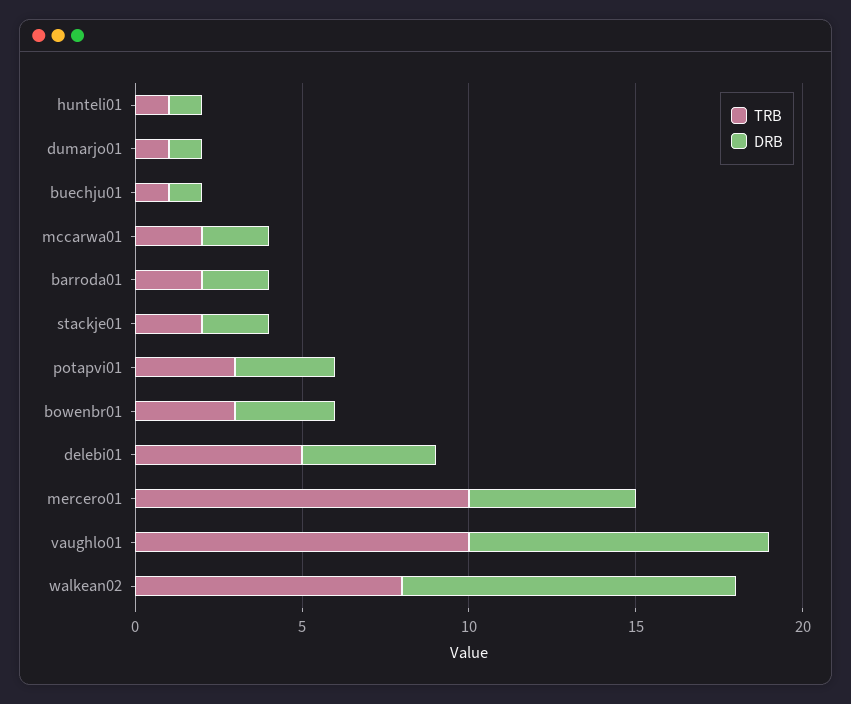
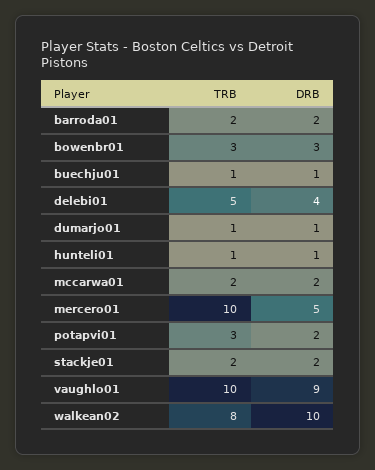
  {
    "TRB": {
      "hunteli01": 1,
      "dumarjo01": 1,
      "buechju01": 1,
      "mccarwa01": 2,
      "barroda01": 2,
      "stackje01": 2,
      "potapvi01": 3,
      "bowenbr01": 3,
      "delebi01": 5,
      "mercero01": 10,
      "vaughlo01": 10,
      "walkean02": 8
    },
    "DRB": {
      "hunteli01": 1,
      "dumarjo01": 1,
      "buechju01": 1,
      "mccarwa01": 2,
      "barroda01": 2,
      "stackje01": 2,
-     "potapvi01": 3,
+     "potapvi01": 2,
      "bowenbr01": 3,
      "delebi01": 4,
      "mercero01": 5,
      "vaughlo01": 9,
      "walkean02": 10
    }
  }

